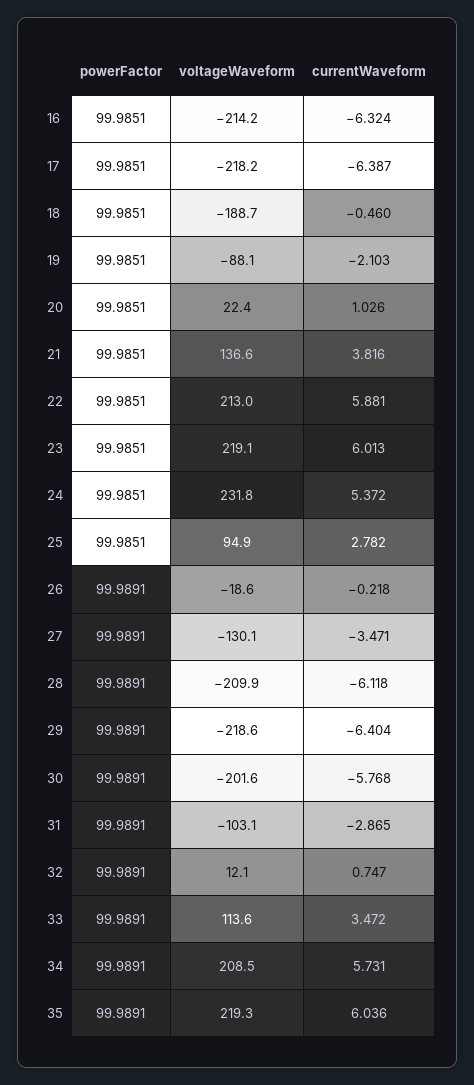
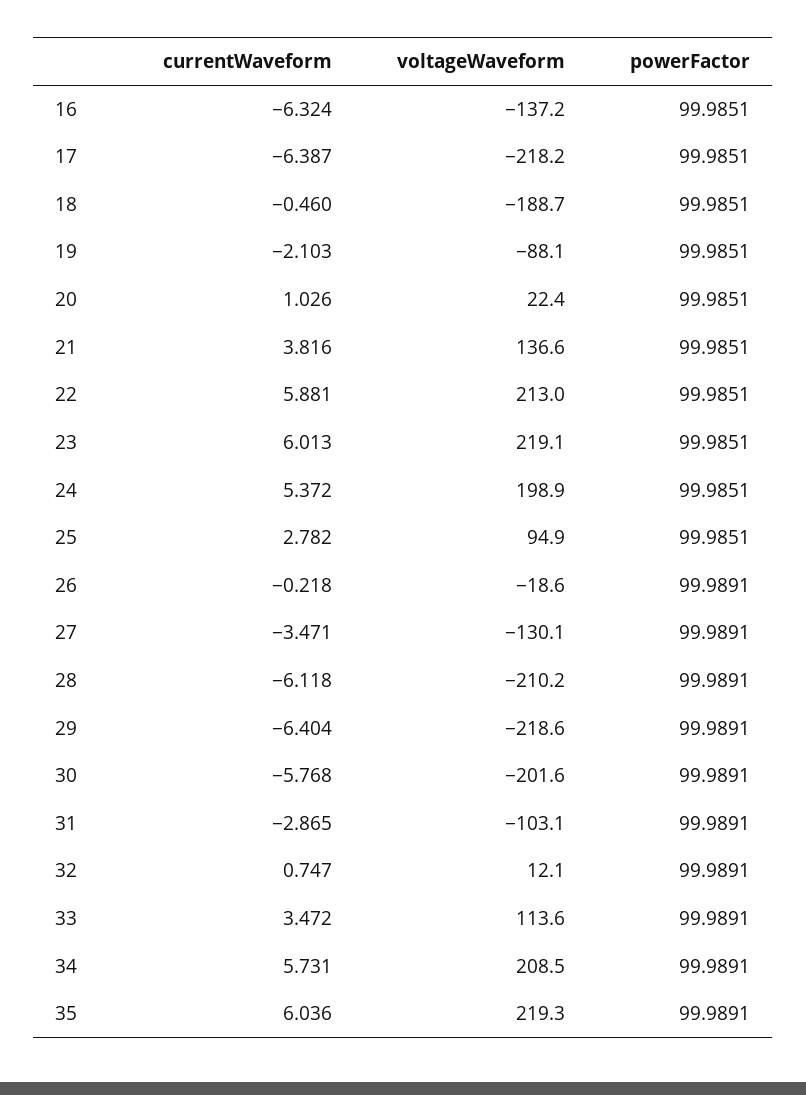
  {
    "powerFactor": {
      "16": 99.9851,
      "17": 99.9851,
      "18": 99.9851,
      "19": 99.9851,
      "20": 99.9851,
      "21": 99.9851,
      "22": 99.9851,
      "23": 99.9851,
      "24": 99.9851,
      "25": 99.9851,
      "26": 99.9891,
      "27": 99.9891,
      "28": 99.9891,
      "29": 99.9891,
      "30": 99.9891,
      "31": 99.9891,
      "32": 99.9891,
      "33": 99.9891,
      "34": 99.9891,
      "35": 99.9891
    },
    "voltageWaveform": {
-     "16": -214.2,
+     "16": -137.2,
      "17": -218.2,
      "18": -188.7,
      "19": -88.1,
      "20": 22.4,
      "21": 136.6,
      "22": 213,
      "23": 219.1,
-     "24": 231.8,
+     "24": 198.9,
      "25": 94.9,
      "26": -18.6,
      "27": -130.1,
-     "28": -209.9,
+     "28": -210.2,
      "29": -218.6,
      "30": -201.6,
      "31": -103.1,
      "32": 12.1,
      "33": 113.6,
      "34": 208.5,
      "35": 219.3
    },
    "currentWaveform": {
      "16": -6.324,
      "17": -6.387,
      "18": -0.46,
      "19": -2.103,
      "20": 1.026,
      "21": 3.816,
      "22": 5.881,
      "23": 6.013,
      "24": 5.372,
      "25": 2.782,
      "26": -0.218,
      "27": -3.471,
      "28": -6.118,
      "29": -6.404,
      "30": -5.768,
      "31": -2.865,
      "32": 0.747,
      "33": 3.472,
      "34": 5.731,
      "35": 6.036
    }
  }

